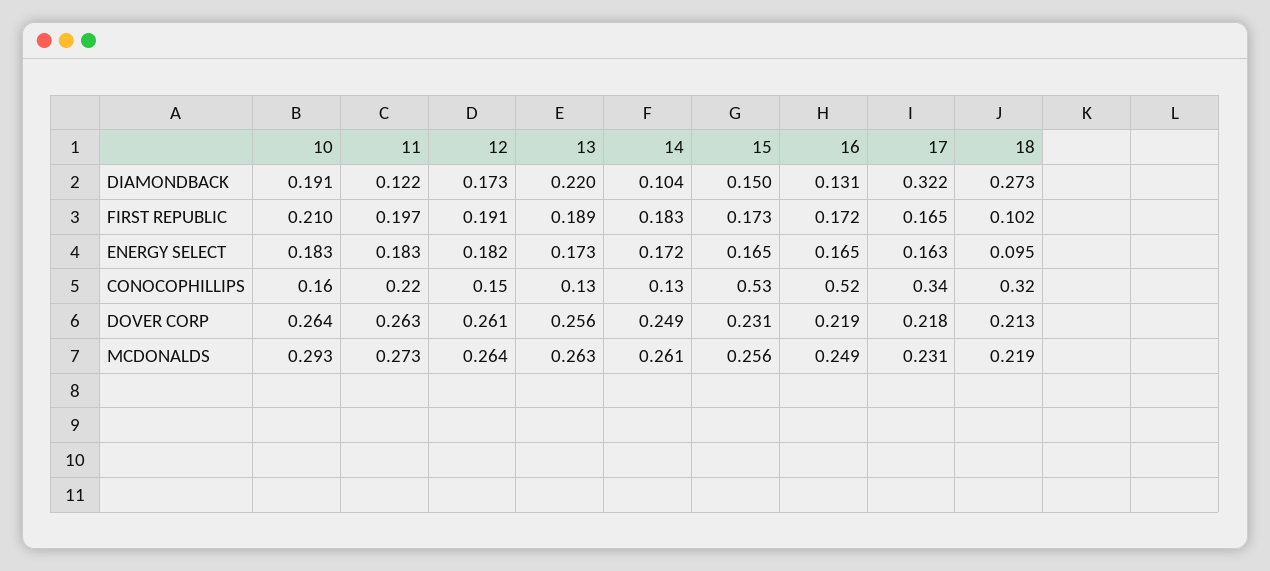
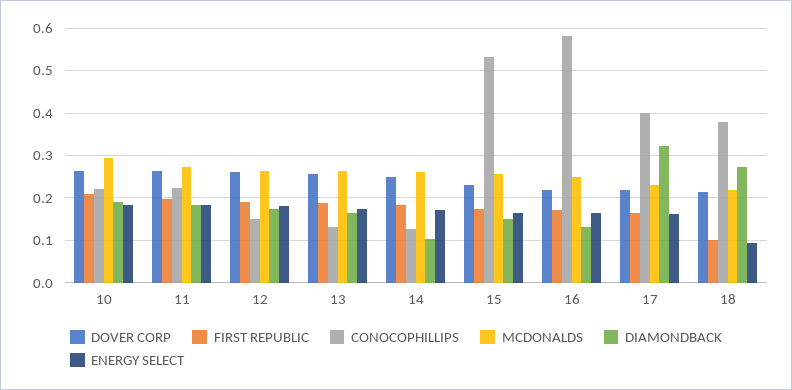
  {
    "DIAMONDBACK": {
      "10": 0.191,
-     "11": 0.122,
+     "11": 0.18,
      "12": 0.173,
-     "13": 0.22,
+     "13": 0.16,
      "14": 0.104,
      "15": 0.15,
      "16": 0.131,
      "17": 0.322,
      "18": 0.273
    },
    "FIRST REPUBLIC": {
      "10": 0.21,
      "11": 0.197,
      "12": 0.191,
      "13": 0.189,
      "14": 0.183,
      "15": 0.173,
      "16": 0.172,
      "17": 0.165,
      "18": 0.102
    },
    "ENERGY SELECT": {
      "10": 0.183,
      "11": 0.183,
      "12": 0.182,
      "13": 0.173,
      "14": 0.172,
      "15": 0.165,
      "16": 0.165,
      "17": 0.163,
      "18": 0.095
    },
    "CONOCOPHILLIPS": {
-     "10": 0.16,
+     "10": 0.22,
      "11": 0.22,
      "12": 0.15,
      "13": 0.13,
      "14": 0.13,
      "15": 0.53,
-     "16": 0.52,
+     "16": 0.58,
-     "17": 0.34,
+     "17": 0.4,
-     "18": 0.32
+     "18": 0.38
    },
    "DOVER CORP": {
      "10": 0.264,
      "11": 0.263,
      "12": 0.261,
      "13": 0.256,
      "14": 0.249,
      "15": 0.231,
      "16": 0.219,
      "17": 0.218,
      "18": 0.213
    },
    "MCDONALDS": {
      "10": 0.293,
      "11": 0.273,
      "12": 0.264,
      "13": 0.263,
      "14": 0.261,
      "15": 0.256,
      "16": 0.249,
      "17": 0.231,
      "18": 0.219
    }
  }

